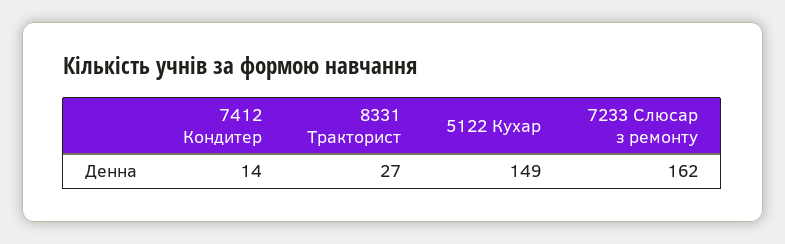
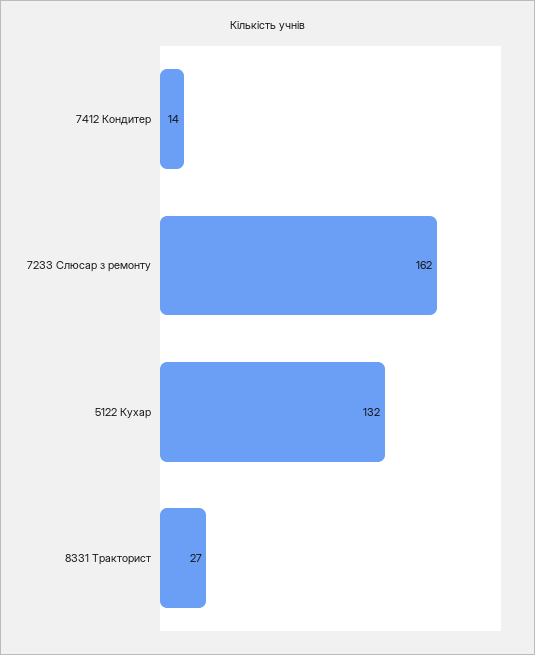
  {
    "7412 Кондитер": 14,
    "8331 Тракторист": 27,
-   "5122 Кухар": 149,
+   "5122 Кухар": 132,
    "7233 Слюсар з ремонту": 162
  }

